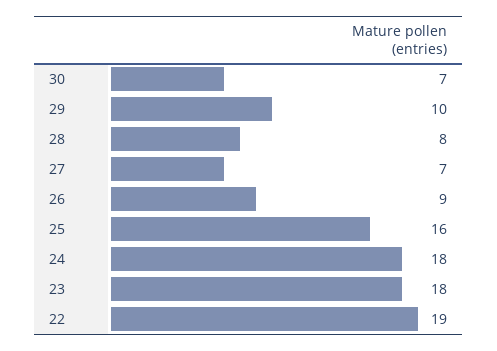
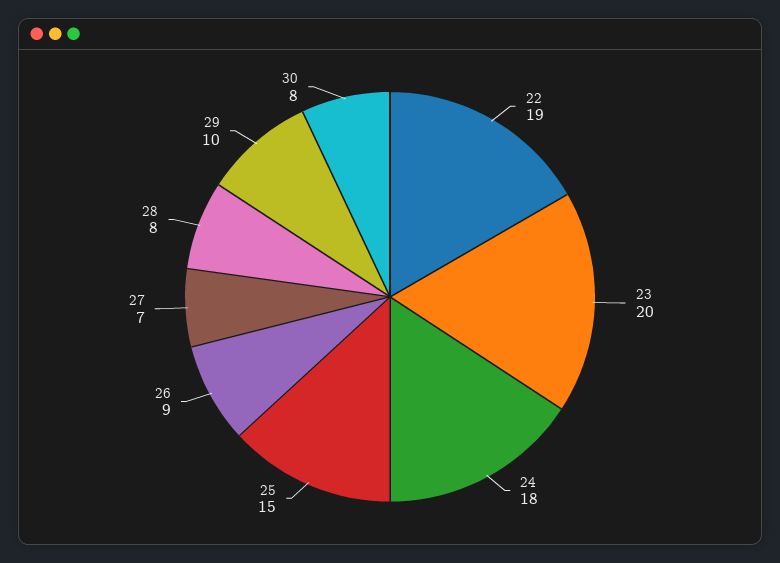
  {
-   "30": 7,
+   "30": 8,
    "29": 10,
    "28": 8,
    "27": 7,
    "26": 9,
-   "25": 16,
+   "25": 15,
    "24": 18,
-   "23": 18,
+   "23": 20,
    "22": 19
  }

